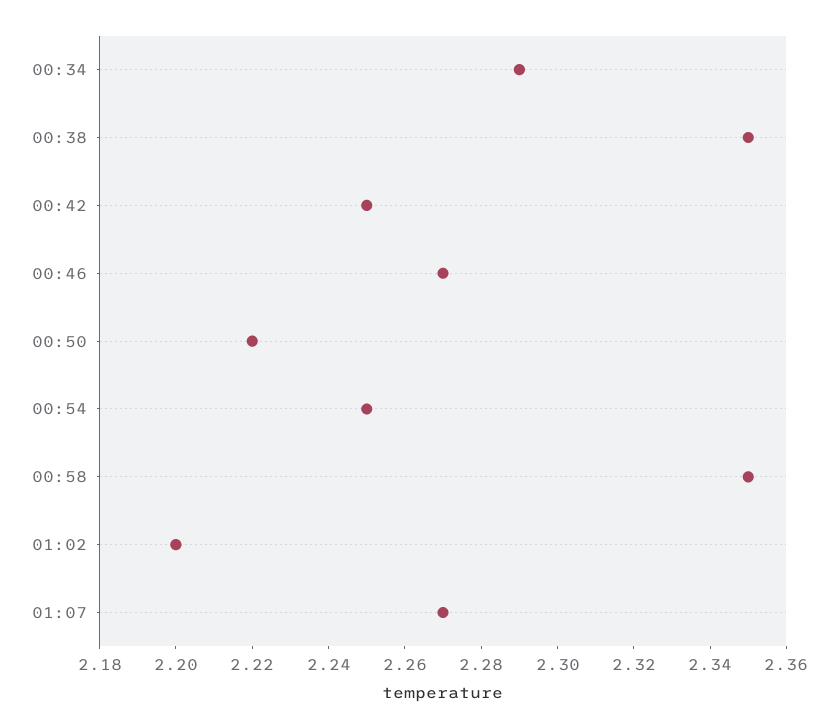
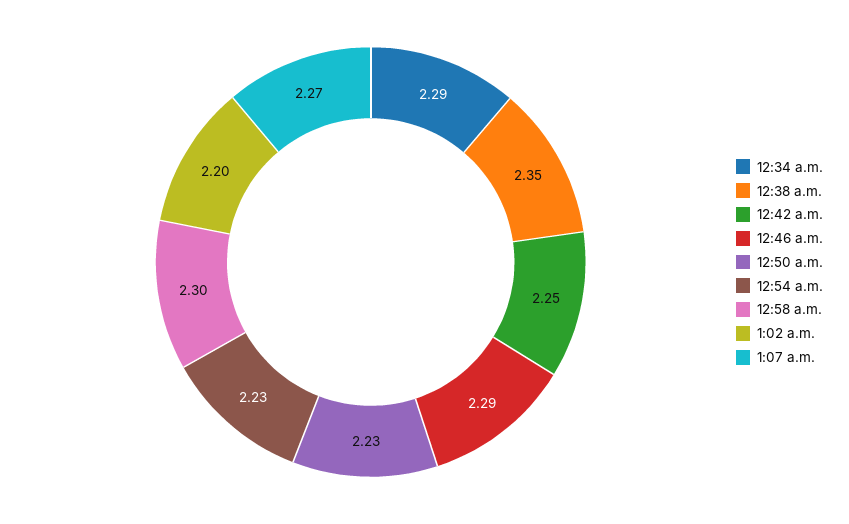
  {
    "00:34": 2.29,
    "00:38": 2.35,
    "00:42": 2.25,
-   "00:46": 2.27,
+   "00:46": 2.29,
-   "00:50": 2.22,
+   "00:50": 2.23,
-   "00:54": 2.25,
+   "00:54": 2.23,
-   "00:58": 2.35,
+   "00:58": 2.3,
    "01:02": 2.2,
    "01:07": 2.27
  }

